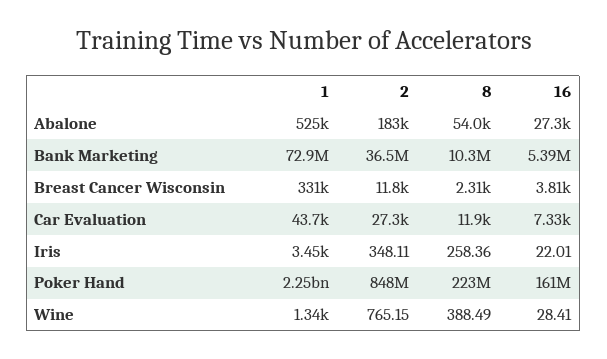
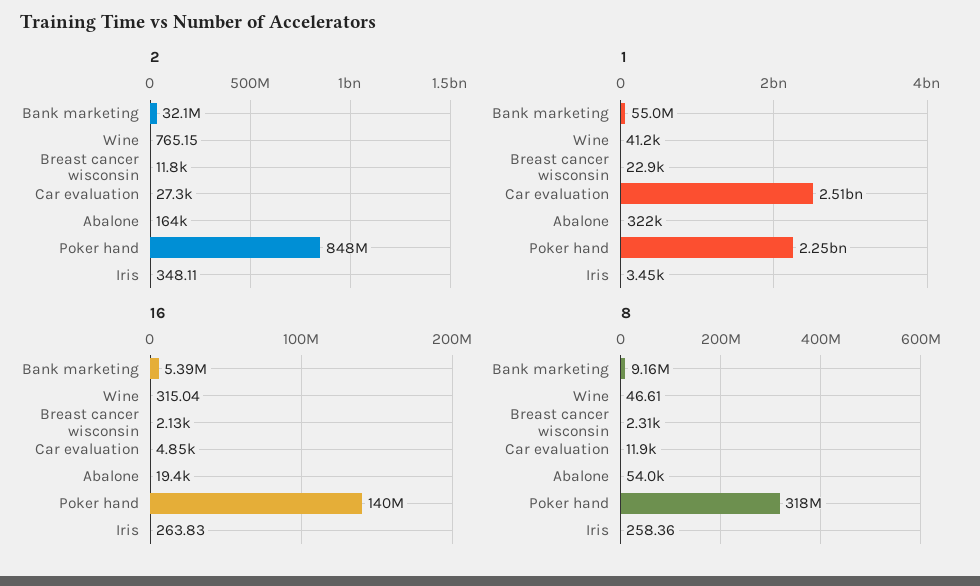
  {
    "1": {
-     "Abalone": 525000,
+     "Abalone": 322000,
-     "Bank Marketing": 72900000,
+     "Bank Marketing": 55000000,
-     "Breast Cancer Wisconsin": 331000,
+     "Breast Cancer Wisconsin": 22900,
-     "Car Evaluation": 43700,
+     "Car Evaluation": 2510000000,
      "Iris": 3450,
      "Poker Hand": 2250000000,
-     "Wine": 1340
+     "Wine": 41200
    },
    "2": {
-     "Abalone": 183000,
+     "Abalone": 164000,
-     "Bank Marketing": 36500000,
+     "Bank Marketing": 32100000,
      "Breast Cancer Wisconsin": 11800,
      "Car Evaluation": 27300,
      "Iris": 348.11,
      "Poker Hand": 848000000,
      "Wine": 765.15
    },
    "8": {
      "Abalone": 54000,
-     "Bank Marketing": 10300000,
+     "Bank Marketing": 9160000,
      "Breast Cancer Wisconsin": 2310,
      "Car Evaluation": 11900,
      "Iris": 258.36,
-     "Poker Hand": 223000000,
+     "Poker Hand": 318000000,
-     "Wine": 388.49
+     "Wine": 46.61
    },
    "16": {
-     "Abalone": 27300,
+     "Abalone": 19400,
      "Bank Marketing": 5390000,
-     "Breast Cancer Wisconsin": 3810,
+     "Breast Cancer Wisconsin": 2130,
-     "Car Evaluation": 7330,
+     "Car Evaluation": 4850,
-     "Iris": 22.01,
+     "Iris": 263.83,
-     "Poker Hand": 161000000,
+     "Poker Hand": 140000000,
-     "Wine": 28.41
+     "Wine": 315.04
    }
  }

